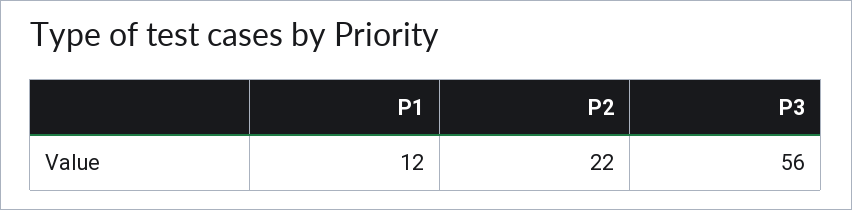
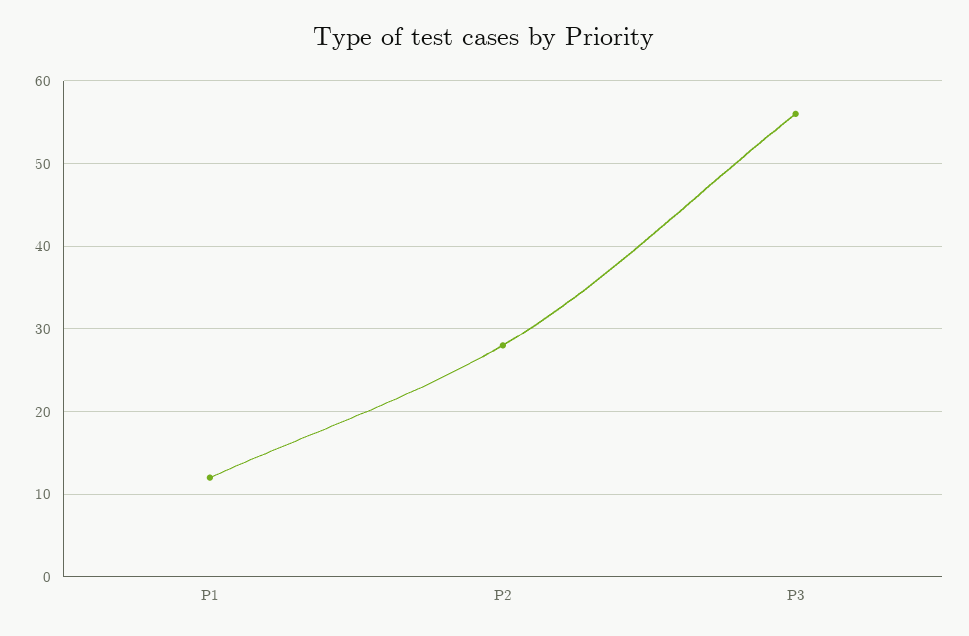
  {
    "P1": 12,
-   "P2": 22,
+   "P2": 28,
    "P3": 56
  }

